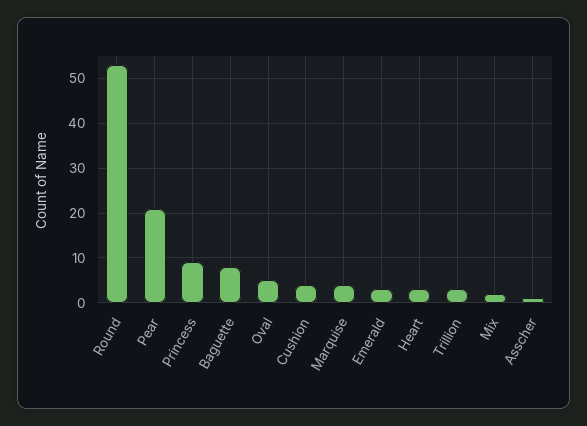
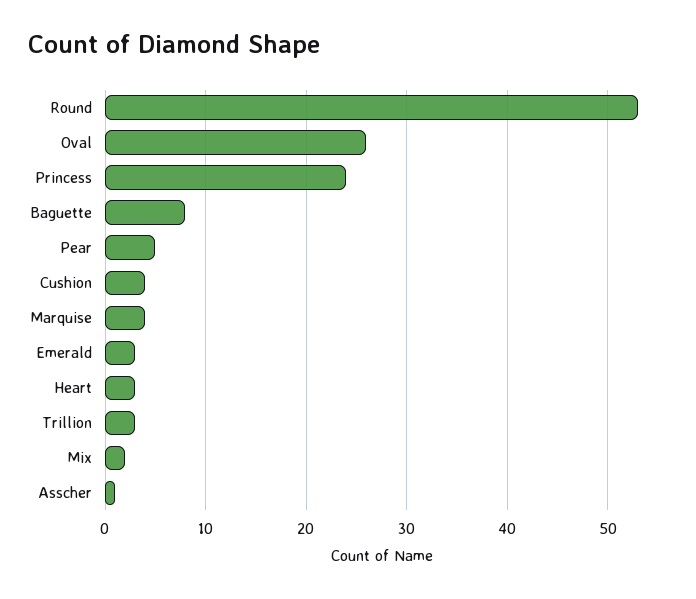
  {
    "Round": 53,
-   "Pear": 20,
+   "Pear": 5,
-   "Princess": 10,
+   "Princess": 24,
    "Baguette": 8,
-   "Oval": 5,
+   "Oval": 26,
    "Cushion": 4,
    "Marquise": 4,
    "Emerald": 3,
    "Heart": 3,
    "Trillion": 3,
    "Mix": 2,
    "Asscher": 1
  }

